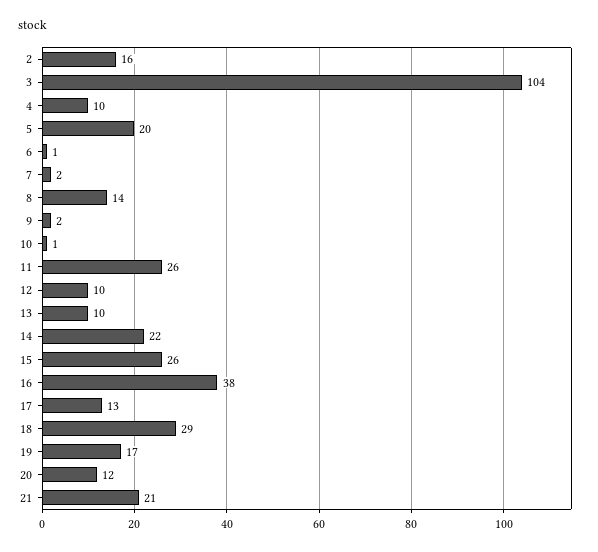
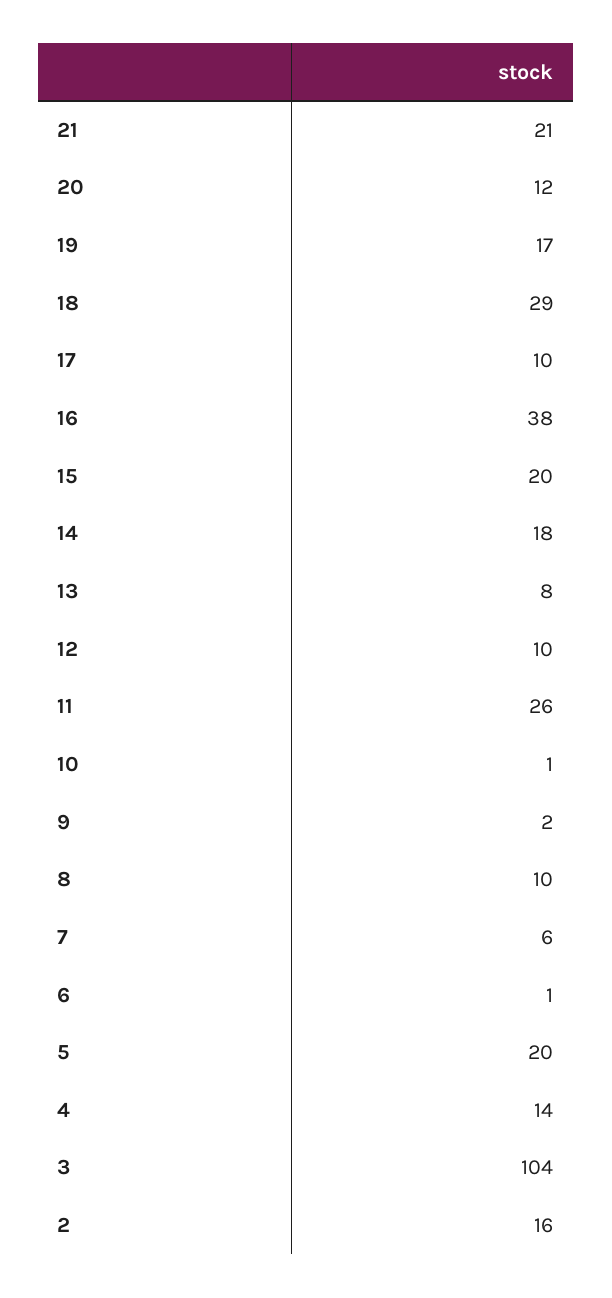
  {
    "2": 16,
    "3": 104,
-   "4": 10,
+   "4": 14,
    "5": 20,
    "6": 1,
-   "7": 2,
+   "7": 6,
-   "8": 14,
+   "8": 10,
    "9": 2,
    "10": 1,
    "11": 26,
    "12": 10,
-   "13": 10,
+   "13": 8,
-   "14": 22,
+   "14": 18,
-   "15": 26,
+   "15": 20,
    "16": 38,
-   "17": 13,
+   "17": 10,
    "18": 29,
    "19": 17,
    "20": 12,
    "21": 21
  }

